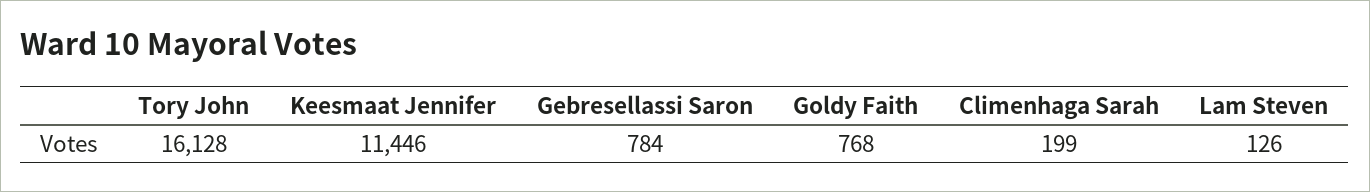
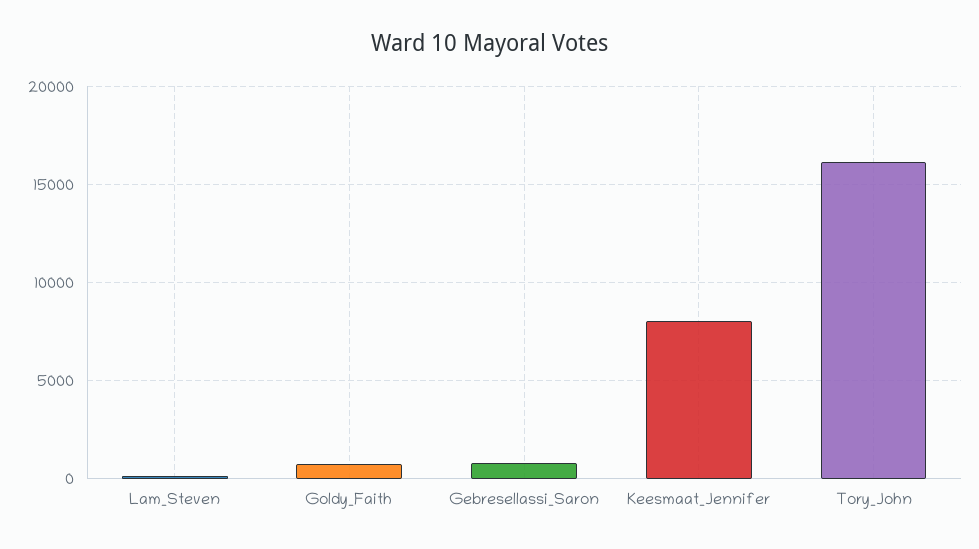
  {
    "Tory John": 16128,
-   "Keesmaat Jennifer": 11446,
+   "Keesmaat Jennifer": 8000,
    "Gebresellassi Saron": 784,
    "Goldy Faith": 768,
-   "Climenhaga Sarah": 199,
    "Lam Steven": 126
  }

